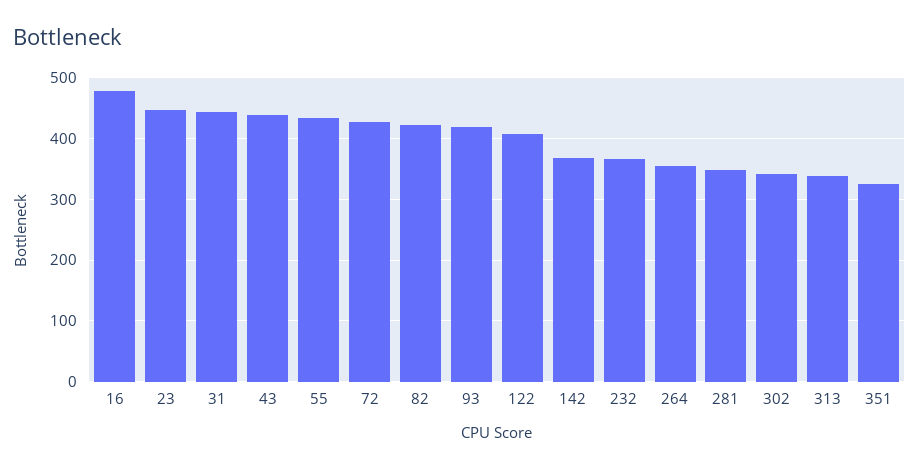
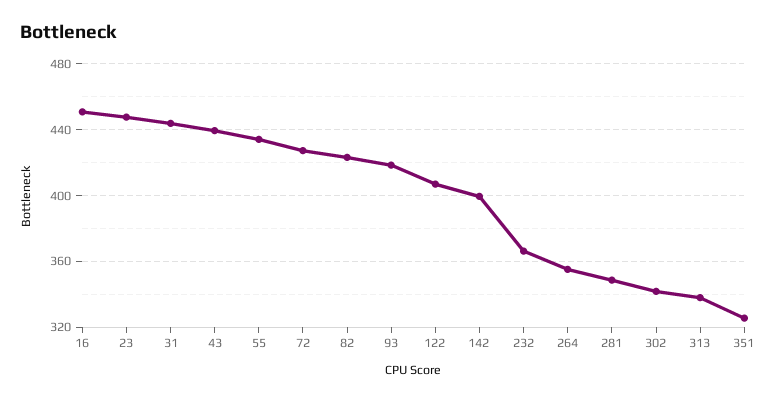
  {
-   "16": 480,
+   "16": 450,
    "23": 450,
    "31": 445,
    "43": 440,
    "55": 435,
    "72": 425,
    "82": 425,
    "93": 420,
    "122": 405,
-   "142": 370,
+   "142": 400,
    "232": 365,
    "264": 355,
    "281": 350,
    "302": 340,
    "313": 340,
    "351": 325
  }

